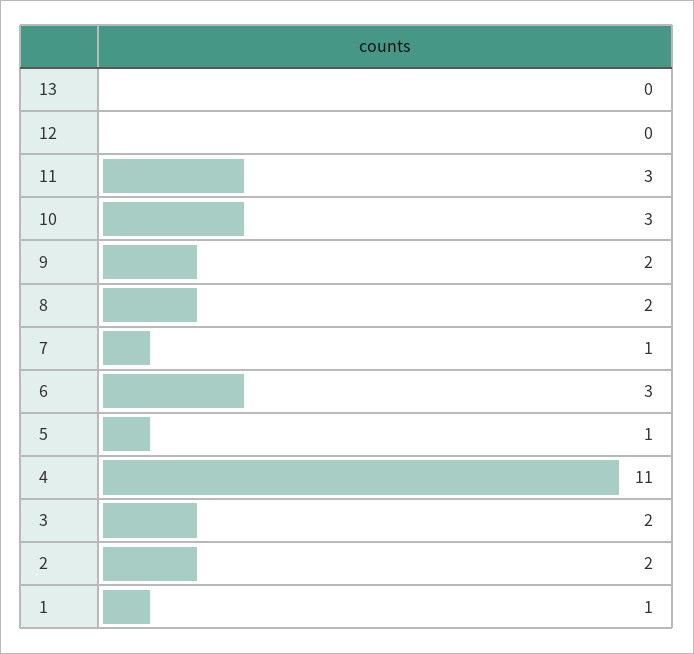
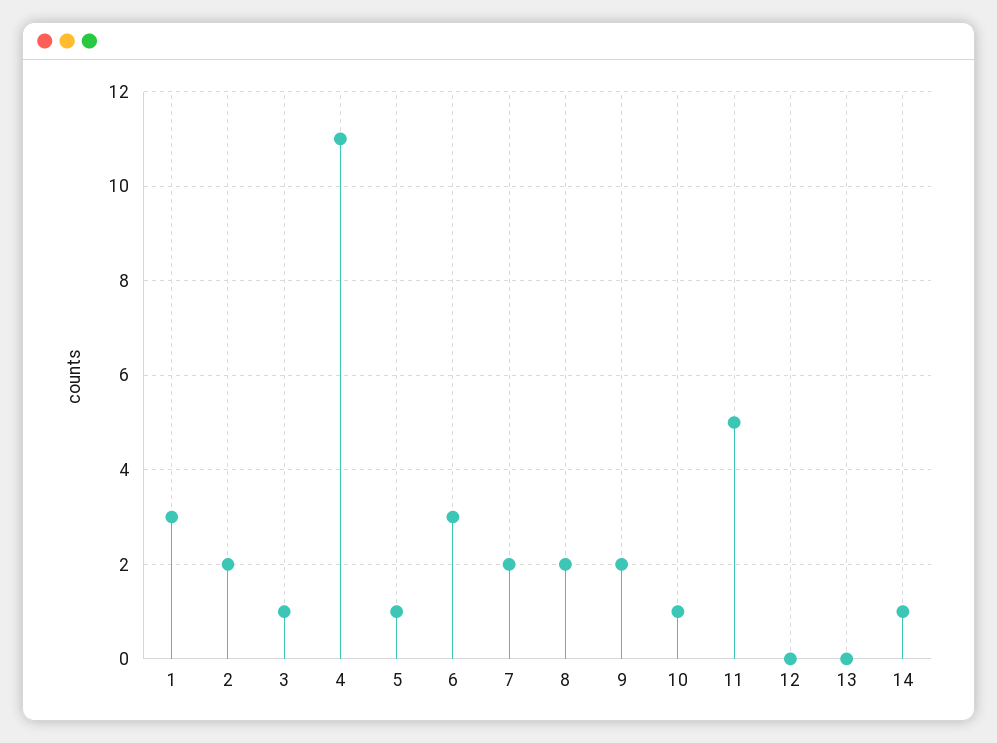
  {
    "13": 0,
    "12": 0,
-   "11": 3,
+   "11": 5,
-   "10": 3,
+   "10": 1,
    "9": 2,
    "8": 2,
-   "7": 1,
+   "7": 2,
    "6": 3,
    "5": 1,
    "4": 11,
-   "3": 2,
+   "3": 1,
    "2": 2,
-   "1": 1
+   "1": 3,
+   "14": 1
  }

